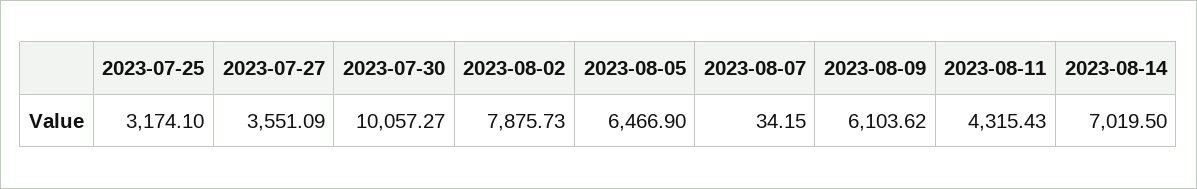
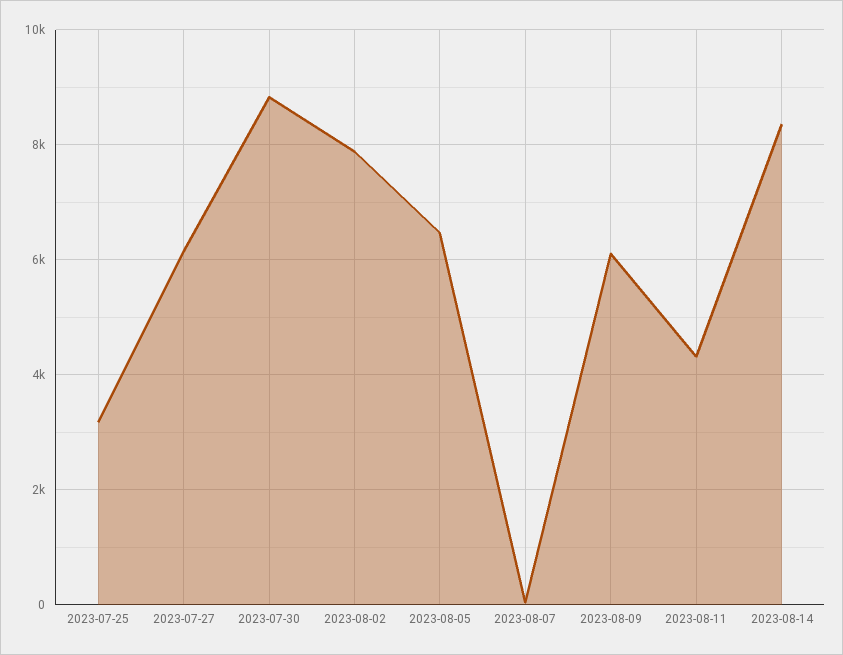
  {
    "2023-07-25": 3174.1,
-   "2023-07-27": 3551.09,
+   "2023-07-27": 6200,
-   "2023-07-30": 10057.27,
+   "2023-07-30": 8800,
    "2023-08-02": 7875.73,
    "2023-08-05": 6466.9,
    "2023-08-07": 34.15,
    "2023-08-09": 6103.62,
    "2023-08-11": 4315.43,
-   "2023-08-14": 7019.5
+   "2023-08-14": 8400
  }

